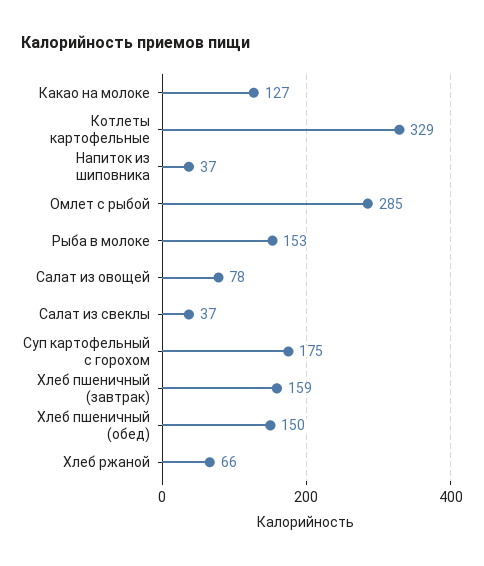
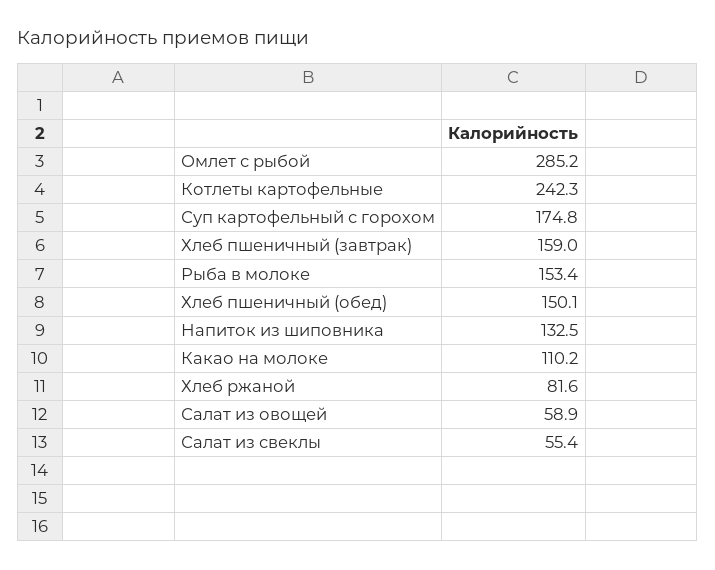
  {
-   "Какао на молоке": 127,
+   "Какао на молоке": 110.2,
-   "Котлеты картофельные": 329,
+   "Котлеты картофельные": 242.3,
-   "Напиток из шиповника": 37,
+   "Напиток из шиповника": 132.5,
    "Омлет с рыбой": 285.2,
    "Рыба в молоке": 153.4,
-   "Салат из овощей": 78,
+   "Салат из овощей": 58.9,
-   "Салат из свеклы": 37,
+   "Салат из свеклы": 55.4,
    "Суп картофельный с горохом": 174.8,
    "Хлеб пшеничный (завтрак)": 159,
    "Хлеб пшеничный (обед)": 150.1,
-   "Хлеб ржаной": 66
+   "Хлеб ржаной": 81.6
  }

